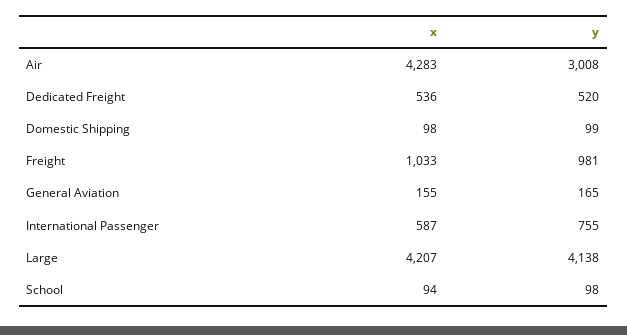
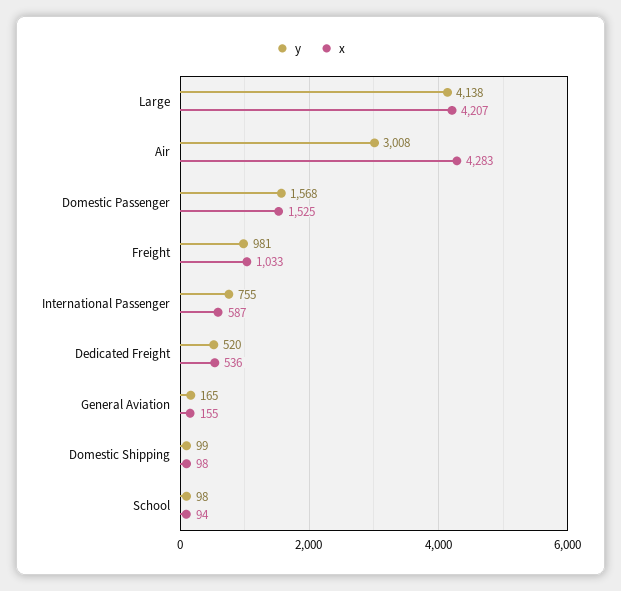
  {
    "x": {
      "Air": 4283,
      "Dedicated Freight": 536,
      "Domestic Shipping": 98,
      "Freight": 1033,
      "General Aviation": 155,
      "International Passenger": 587,
      "Large": 4207,
-     "School": 94
+     "School": 94,
+     "Domestic Passenger": 1525
    },
    "y": {
      "Air": 3008,
      "Dedicated Freight": 520,
      "Domestic Shipping": 99,
      "Freight": 981,
      "General Aviation": 165,
      "International Passenger": 755,
      "Large": 4138,
-     "School": 98
+     "School": 98,
+     "Domestic Passenger": 1568
    }
  }

